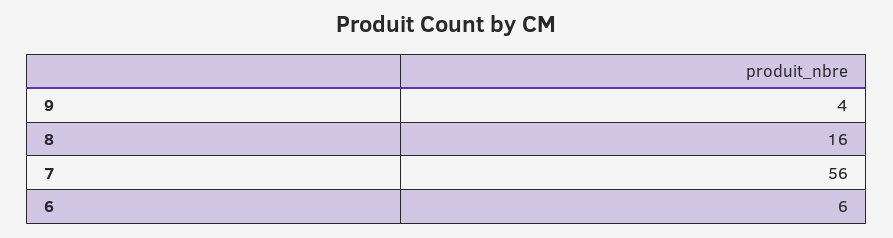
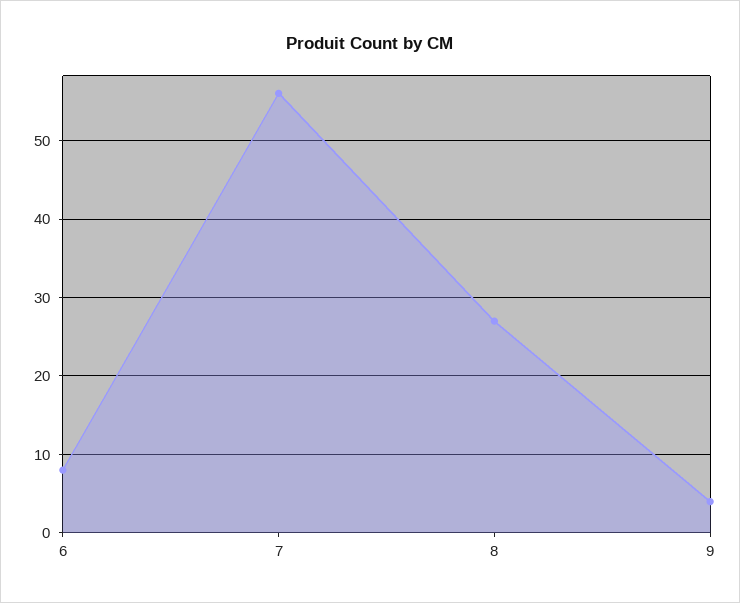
  {
    "9": 4,
-   "8": 16,
+   "8": 27,
    "7": 56,
-   "6": 6
+   "6": 8
  }

